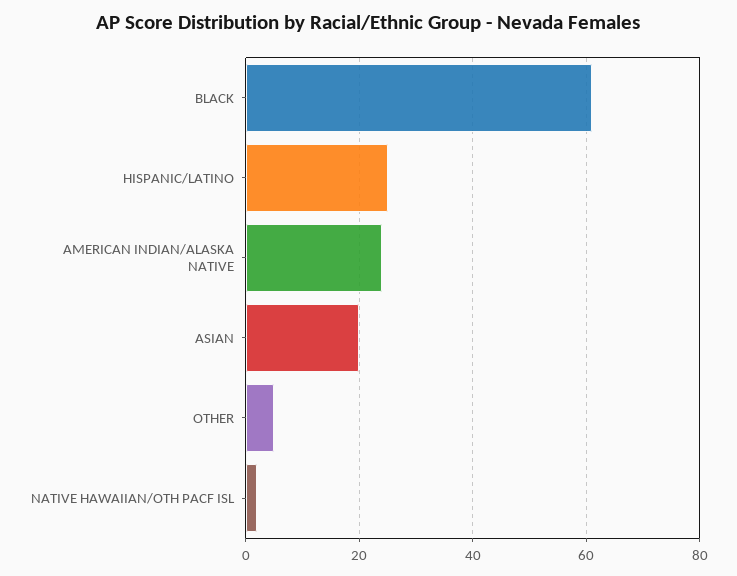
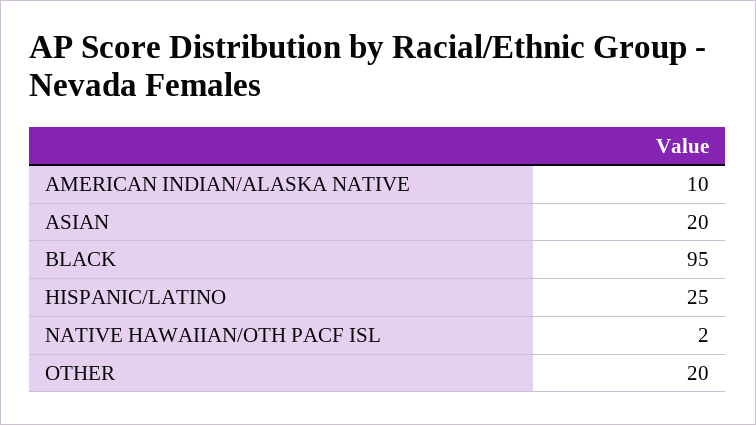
  {
-   "BLACK": 60,
+   "BLACK": 95,
    "HISPANIC/LATINO": 25,
-   "AMERICAN INDIAN/ALASKA NATIVE": 25,
+   "AMERICAN INDIAN/ALASKA NATIVE": 10,
    "ASIAN": 20,
-   "OTHER": 5,
+   "OTHER": 20,
    "NATIVE HAWAIIAN/OTH PACF ISL": 2
  }

